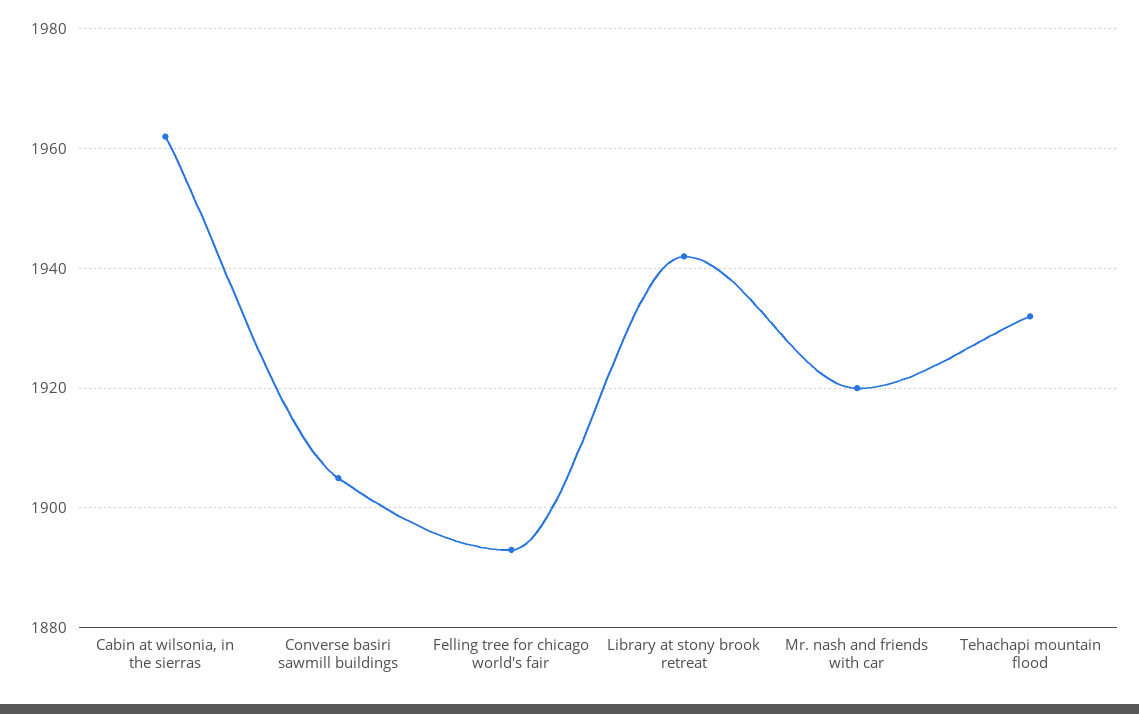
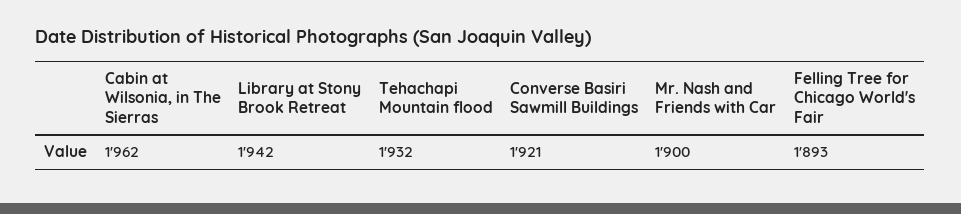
  {
    "Cabin at wilsonia, in the sierras": 1962,
-   "Converse basiri sawmill buildings": 1905,
+   "Converse basiri sawmill buildings": 1921,
    "Felling tree for chicago world's fair": 1893,
    "Library at stony brook retreat": 1942,
-   "Mr. nash and friends with car": 1920,
+   "Mr. nash and friends with car": 1900,
    "Tehachapi mountain flood": 1932
  }

